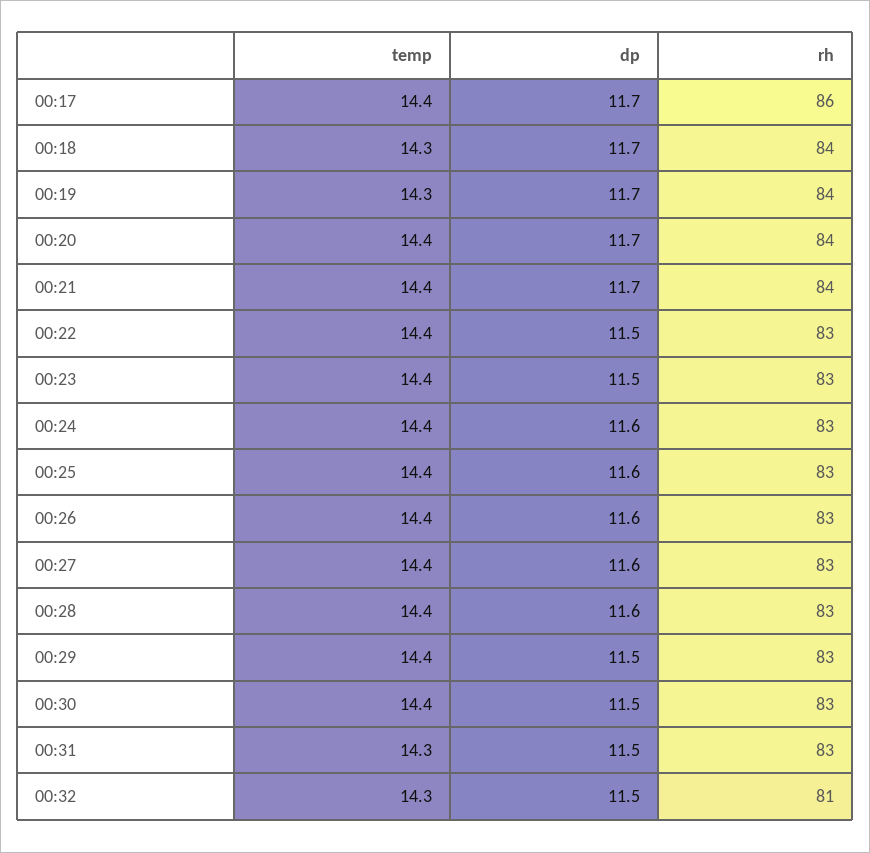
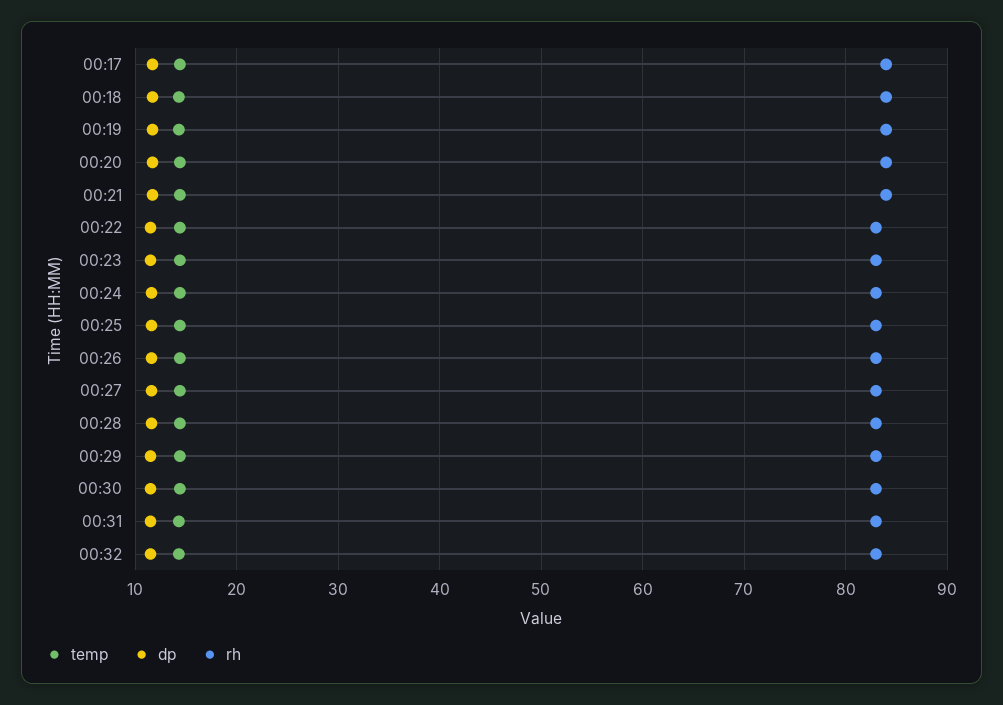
  {
    "temp": {
      "00:17": 14.4,
      "00:18": 14.3,
      "00:19": 14.3,
      "00:20": 14.4,
      "00:21": 14.4,
      "00:22": 14.4,
      "00:23": 14.4,
      "00:24": 14.4,
      "00:25": 14.4,
      "00:26": 14.4,
      "00:27": 14.4,
      "00:28": 14.4,
      "00:29": 14.4,
      "00:30": 14.4,
      "00:31": 14.3,
      "00:32": 14.3
    },
    "dp": {
      "00:17": 11.7,
      "00:18": 11.7,
      "00:19": 11.7,
      "00:20": 11.7,
      "00:21": 11.7,
      "00:22": 11.5,
      "00:23": 11.5,
      "00:24": 11.6,
      "00:25": 11.6,
      "00:26": 11.6,
      "00:27": 11.6,
      "00:28": 11.6,
      "00:29": 11.5,
      "00:30": 11.5,
      "00:31": 11.5,
      "00:32": 11.5
    },
    "rh": {
-     "00:17": 86,
+     "00:17": 84,
      "00:18": 84,
      "00:19": 84,
      "00:20": 84,
      "00:21": 84,
      "00:22": 83,
      "00:23": 83,
      "00:24": 83,
      "00:25": 83,
      "00:26": 83,
      "00:27": 83,
      "00:28": 83,
      "00:29": 83,
      "00:30": 83,
      "00:31": 83,
-     "00:32": 81
+     "00:32": 83
    }
  }

